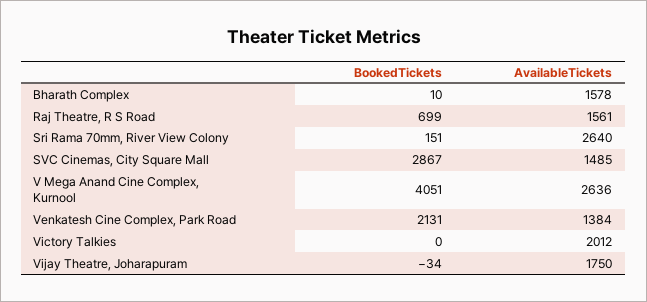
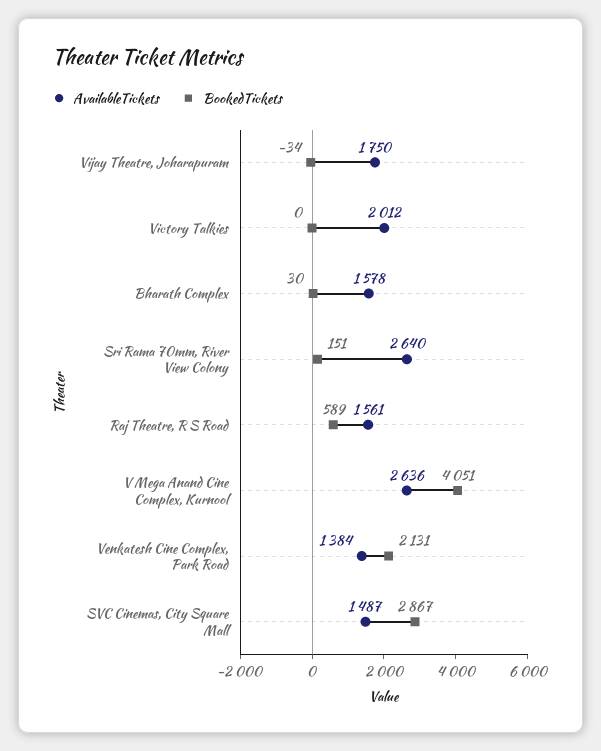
  {
    "BookedTickets": {
-     "Bharath Complex": 10,
+     "Bharath Complex": 30,
-     "Raj Theatre, R S Road": 699,
+     "Raj Theatre, R S Road": 589,
      "Sri Rama 70mm, River View Colony": 151,
      "SVC Cinemas, City Square Mall": 2867,
      "V Mega Anand Cine Complex, Kurnool": 4051,
      "Venkatesh Cine Complex, Park Road": 2131,
      "Victory Talkies": 0,
      "Vijay Theatre, Joharapuram": -34
    },
    "AvailableTickets": {
      "Bharath Complex": 1578,
      "Raj Theatre, R S Road": 1561,
      "Sri Rama 70mm, River View Colony": 2640,
-     "SVC Cinemas, City Square Mall": 1485,
+     "SVC Cinemas, City Square Mall": 1487,
      "V Mega Anand Cine Complex, Kurnool": 2636,
      "Venkatesh Cine Complex, Park Road": 1384,
      "Victory Talkies": 2012,
      "Vijay Theatre, Joharapuram": 1750
    }
  }

